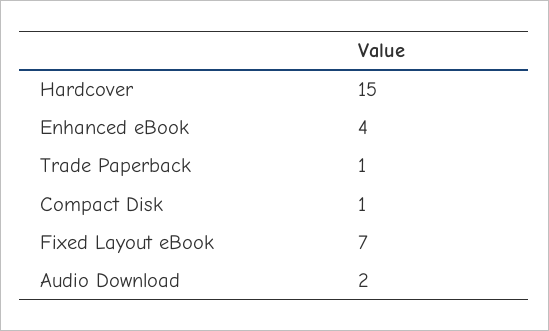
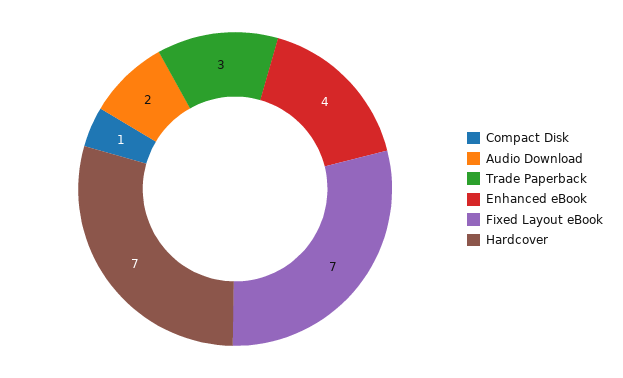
  {
-   "Hardcover": 15,
+   "Hardcover": 7,
    "Enhanced eBook": 4,
-   "Trade Paperback": 1,
+   "Trade Paperback": 3,
    "Compact Disk": 1,
    "Fixed Layout eBook": 7,
    "Audio Download": 2
  }

